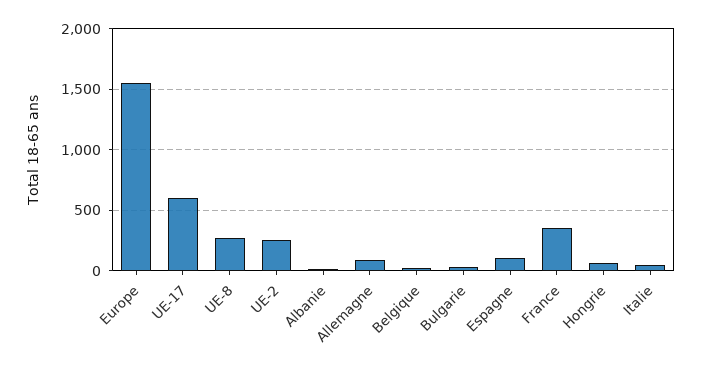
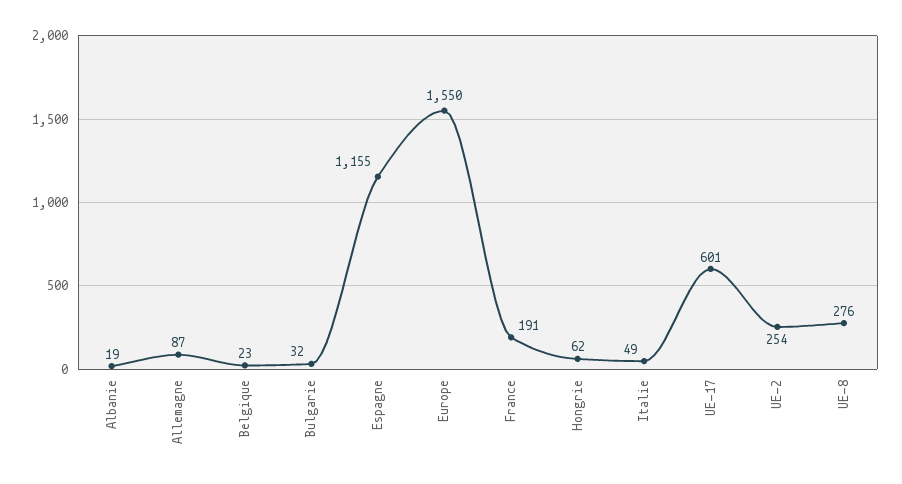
  {
    "Europe": 1550,
    "UE-17": 601,
    "UE-8": 276,
    "UE-2": 254,
    "Albanie": 19,
    "Allemagne": 87,
    "Belgique": 23,
    "Bulgarie": 32,
-   "Espagne": 100,
+   "Espagne": 1155,
-   "France": 350,
+   "France": 191,
    "Hongrie": 62,
    "Italie": 49
  }

